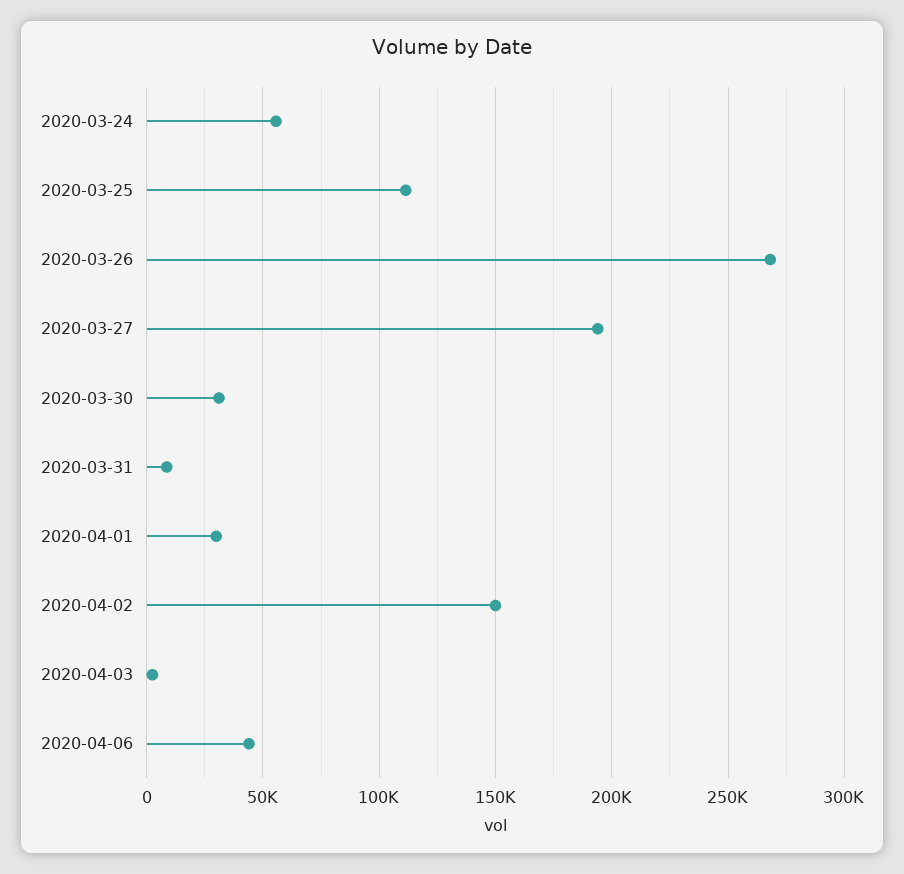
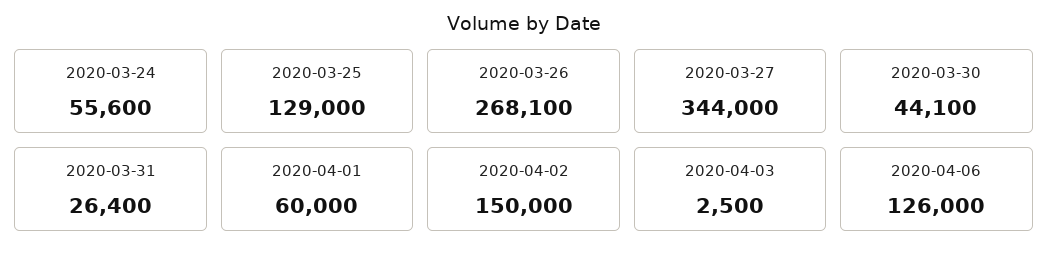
  {
    "2020-03-24": 55600,
-   "2020-03-25": 110000,
+   "2020-03-25": 129000,
    "2020-03-26": 268100,
-   "2020-03-27": 195000,
+   "2020-03-27": 344000,
-   "2020-03-30": 30000,
+   "2020-03-30": 44100,
-   "2020-03-31": 10000,
+   "2020-03-31": 26400,
-   "2020-04-01": 30000,
+   "2020-04-01": 60000,
    "2020-04-02": 150000,
    "2020-04-03": 2500,
-   "2020-04-06": 45000
+   "2020-04-06": 126000
  }

